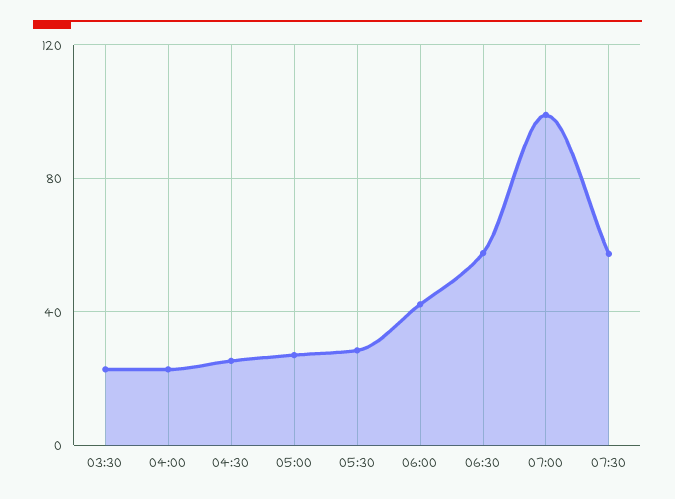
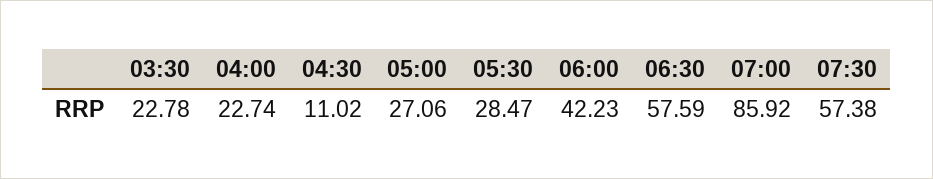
  {
    "03:30": 22.78,
    "04:00": 22.74,
-   "04:30": 25,
+   "04:30": 11.02,
    "05:00": 27.06,
    "05:30": 28.47,
    "06:00": 42.23,
    "06:30": 57.59,
-   "07:00": 100,
+   "07:00": 85.92,
    "07:30": 57.38
  }

